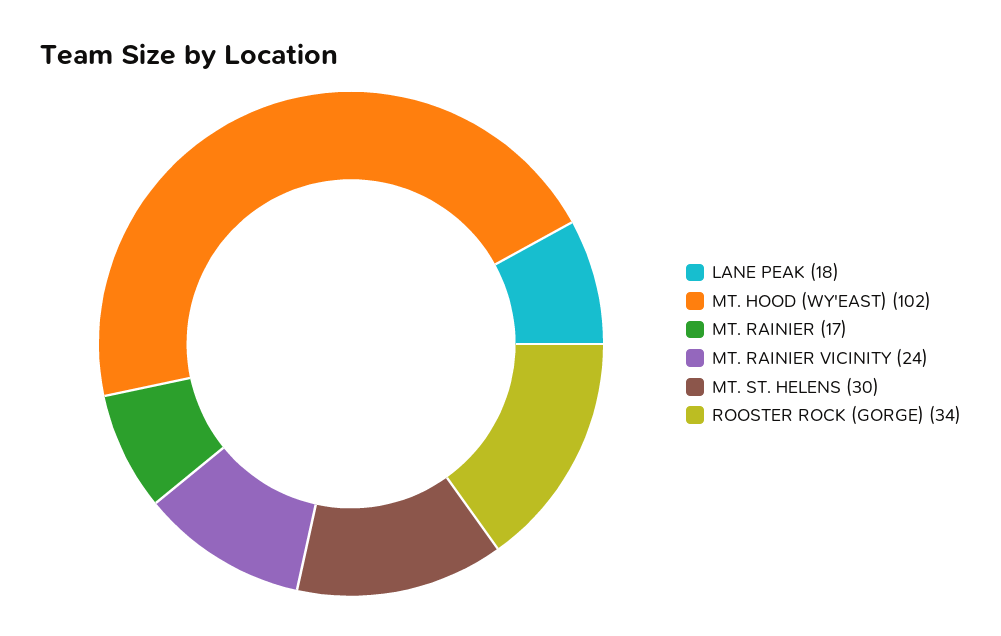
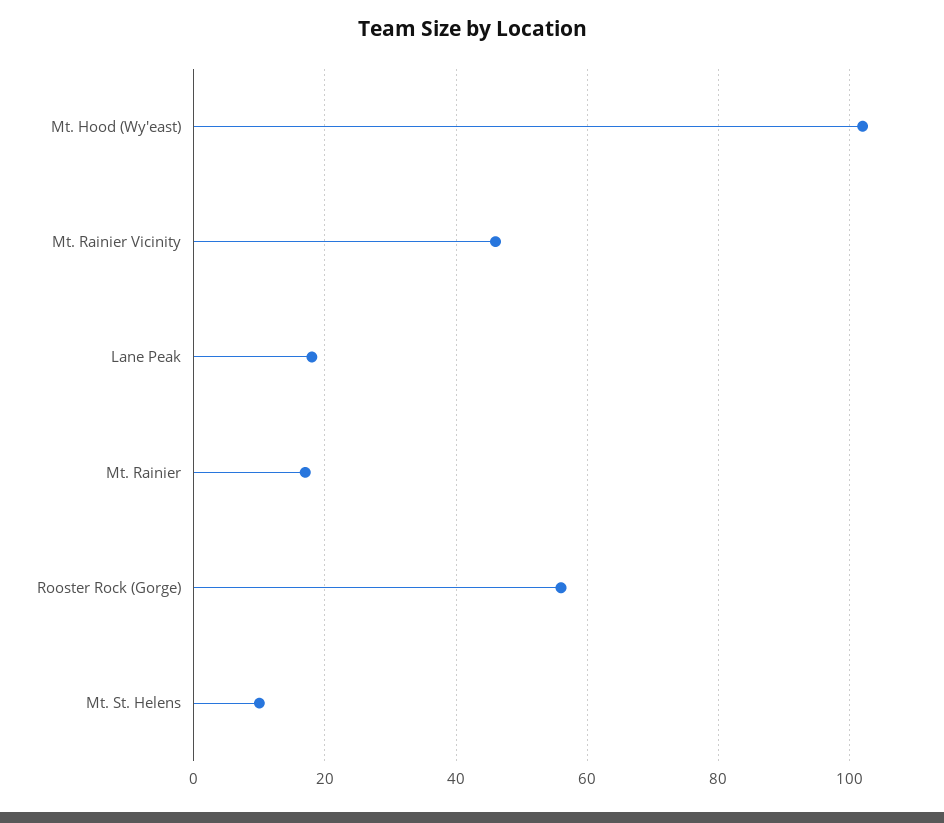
  {
    "LANE PEAK": 18,
    "MT. HOOD (WY'EAST)": 102,
    "MT. RAINIER": 17,
-   "MT. RAINIER VICINITY": 24,
+   "MT. RAINIER VICINITY": 45,
-   "MT. ST. HELENS": 30,
+   "MT. ST. HELENS": 10,
-   "ROOSTER ROCK (GORGE)": 34
+   "ROOSTER ROCK (GORGE)": 55
  }

